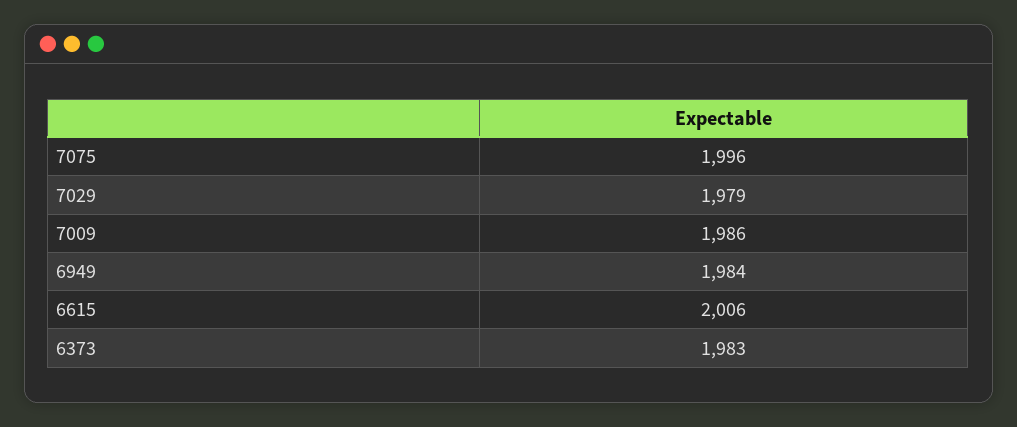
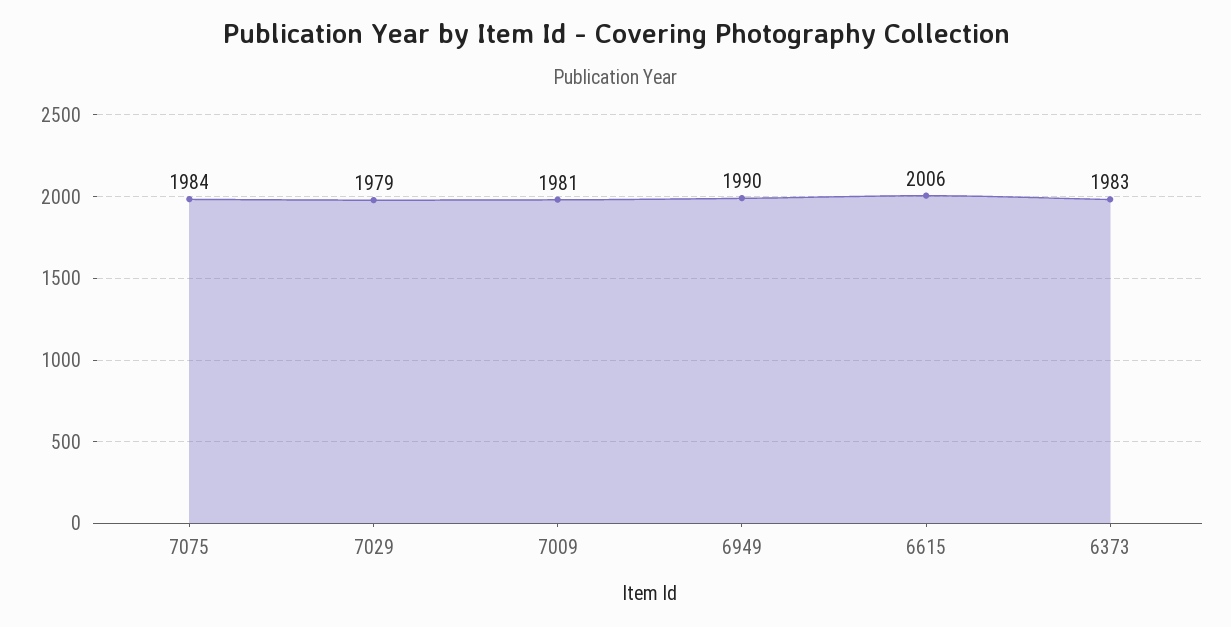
  {
-   "7075": 1996,
+   "7075": 1984,
    "7029": 1979,
-   "7009": 1986,
+   "7009": 1981,
-   "6949": 1984,
+   "6949": 1990,
    "6615": 2006,
    "6373": 1983
  }

